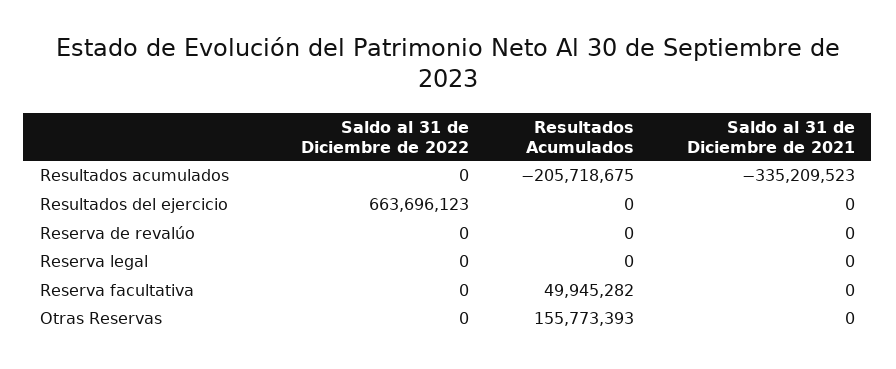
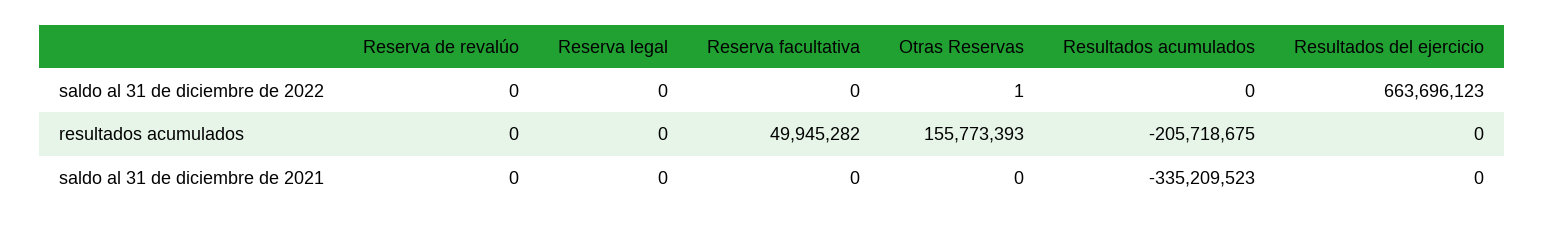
  {
    "Saldo al 31 de Diciembre de 2022": {
      "Resultados acumulados": 0,
      "Resultados del ejercicio": 663696123,
      "Reserva de revalúo": 0,
      "Reserva legal": 0,
      "Reserva facultativa": 0,
-     "Otras Reservas": 0
+     "Otras Reservas": 1
    },
    "Resultados Acumulados": {
      "Resultados acumulados": -205718675,
      "Resultados del ejercicio": 0,
      "Reserva de revalúo": 0,
      "Reserva legal": 0,
      "Reserva facultativa": 49945282,
      "Otras Reservas": 155773393
    },
    "Saldo al 31 de Diciembre de 2021": {
      "Resultados acumulados": -335209523,
      "Resultados del ejercicio": 0,
      "Reserva de revalúo": 0,
      "Reserva legal": 0,
      "Reserva facultativa": 0,
      "Otras Reservas": 0
    }
  }

